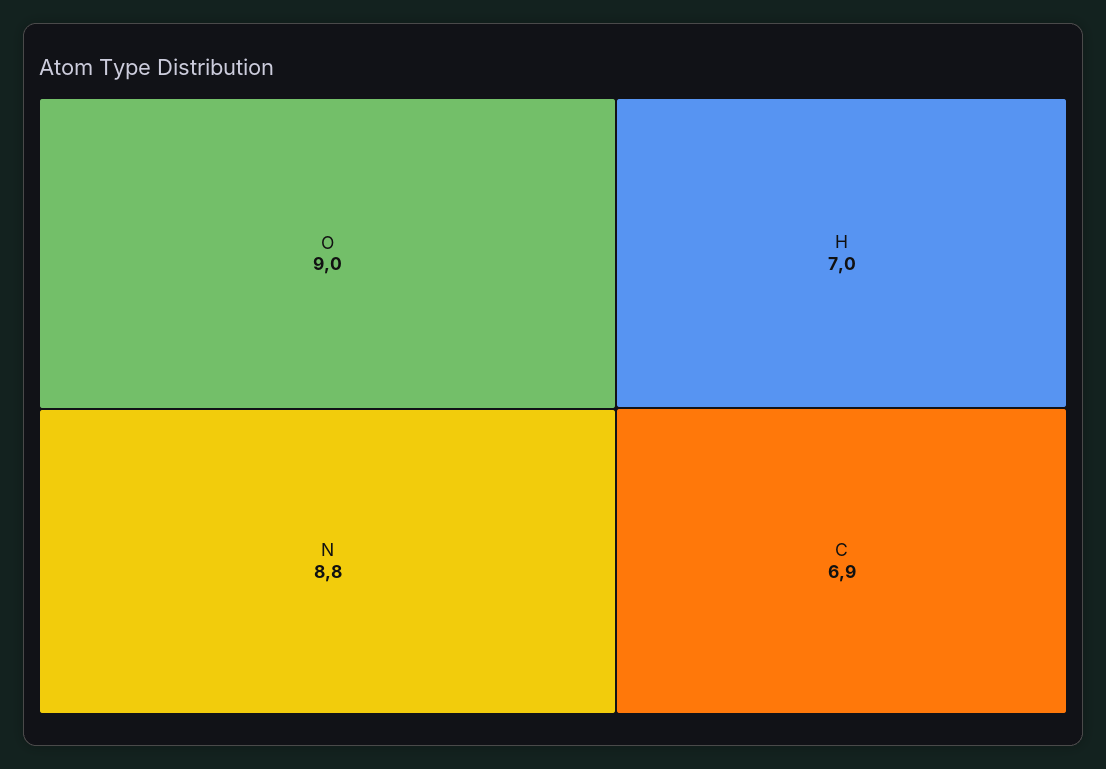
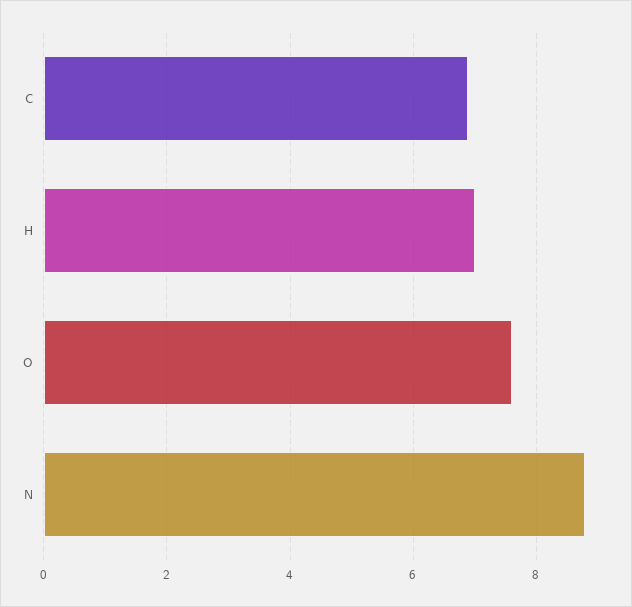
  {
-   "O": 9,
+   "O": 7.5,
    "N": 8.8,
    "H": 7,
    "C": 6.9
  }

